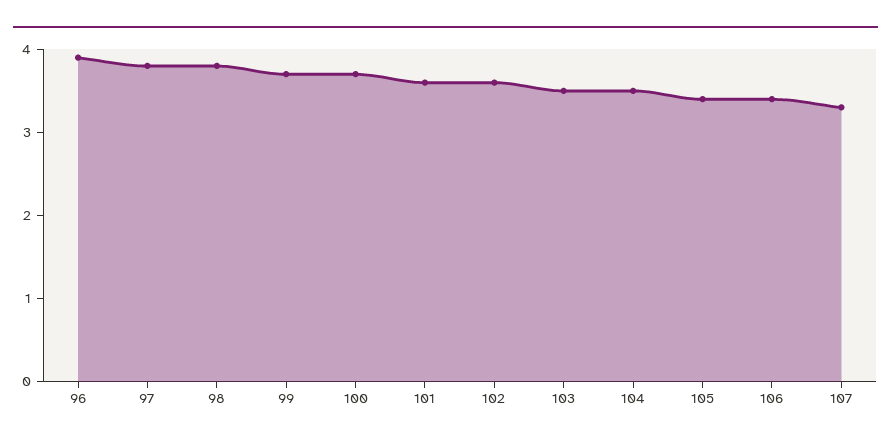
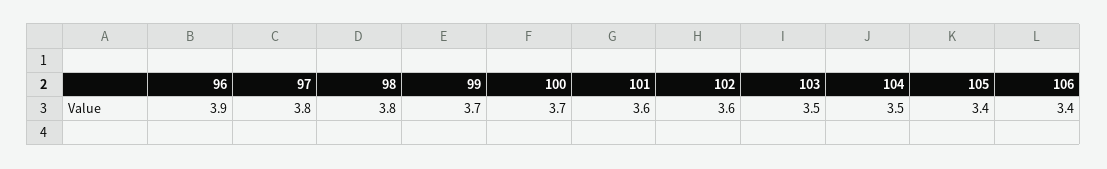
  {
    "96": 3.9,
    "97": 3.8,
    "98": 3.8,
    "99": 3.7,
    "100": 3.7,
    "101": 3.6,
    "102": 3.6,
    "103": 3.5,
    "104": 3.5,
    "105": 3.4,
-   "106": 3.4,
+   "106": 3.4
-   "107": 3.3
  }

